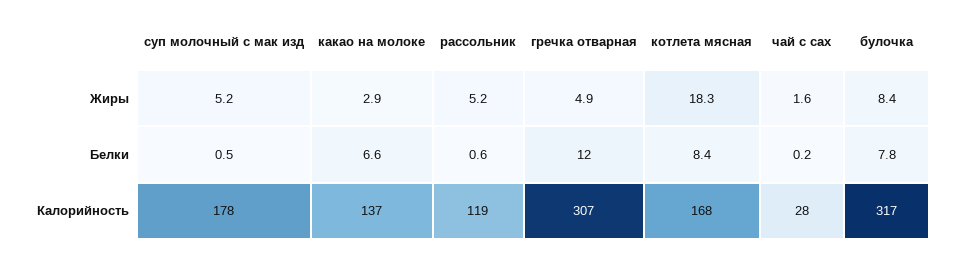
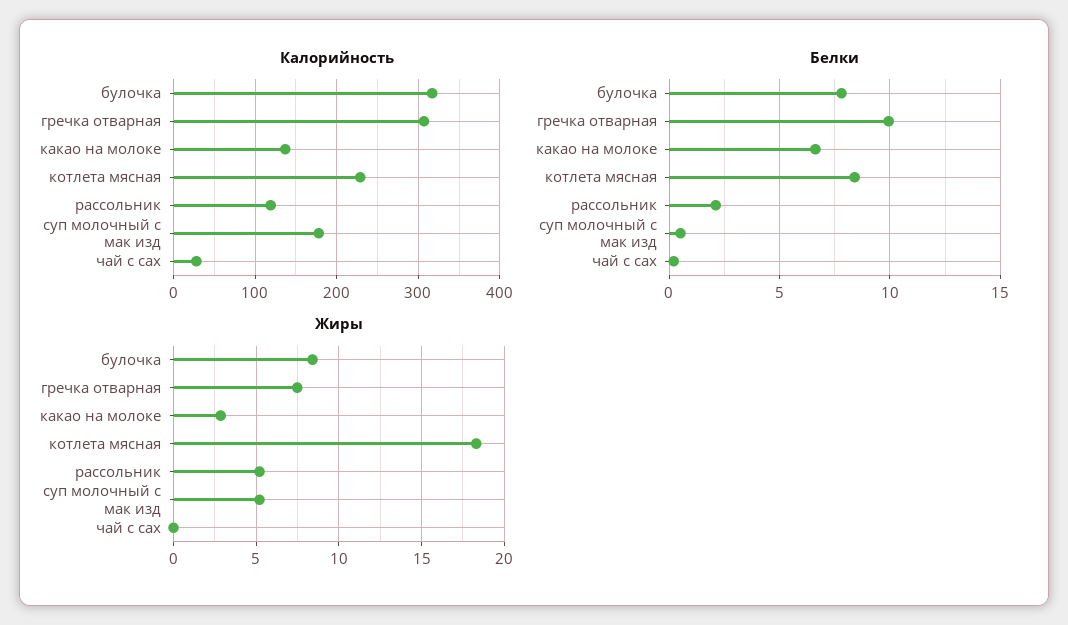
  {
    "Жиры": {
      "суп молочный с мак изд": 5.2,
      "какао на молоке": 2.9,
      "рассольник": 5.2,
-     "гречка отварная": 4.9,
+     "гречка отварная": 7.5,
      "котлета мясная": 18.3,
-     "чай с сах": 1.6,
+     "чай с сах": 0,
      "булочка": 8.4
    },
    "Белки": {
      "суп молочный с мак изд": 0.5,
      "какао на молоке": 6.6,
-     "рассольник": 0.6,
+     "рассольник": 2,
-     "гречка отварная": 12,
+     "гречка отварная": 10,
      "котлета мясная": 8.4,
      "чай с сах": 0.2,
      "булочка": 7.8
    },
    "Калорийность": {
      "суп молочный с мак изд": 178,
      "какао на молоке": 137,
      "рассольник": 119,
      "гречка отварная": 307,
-     "котлета мясная": 168,
+     "котлета мясная": 230,
      "чай с сах": 28,
      "булочка": 317
    }
  }

